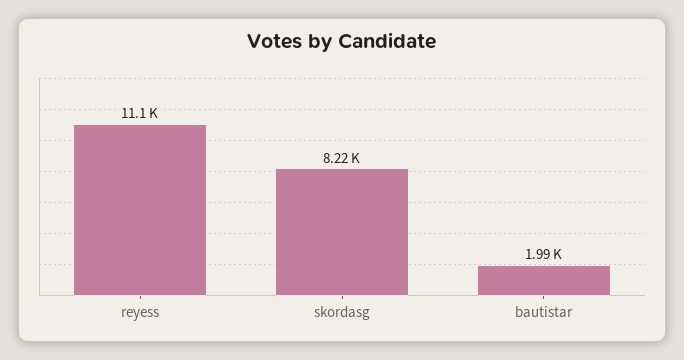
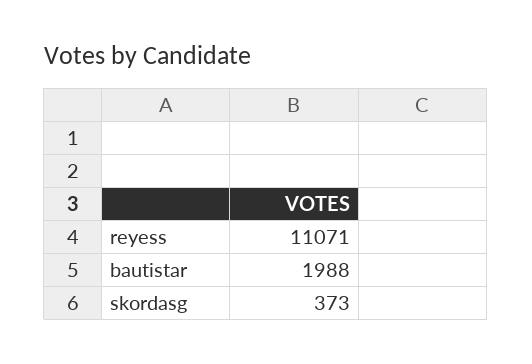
  {
    "reyess": 11071,
-   "skordasg": 8220,
+   "skordasg": 373,
    "bautistar": 1988
  }

